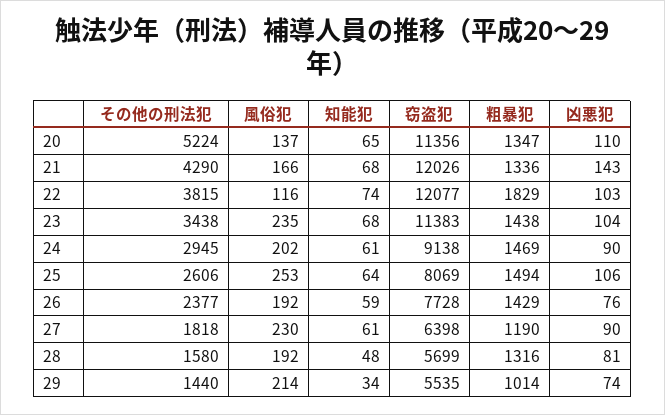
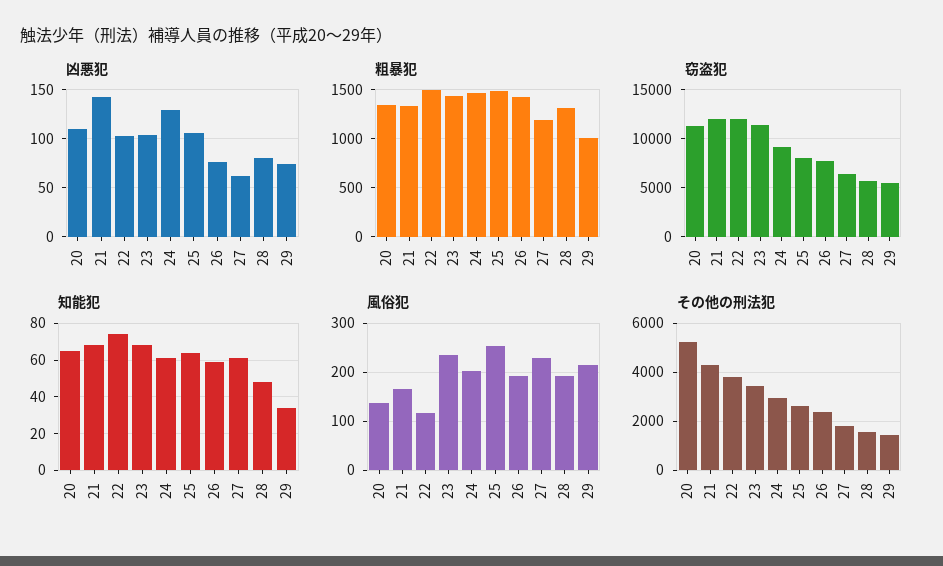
  {
    "その他の刑法犯": {
      "20": 5224,
      "21": 4290,
      "22": 3815,
      "23": 3438,
      "24": 2945,
      "25": 2606,
      "26": 2377,
      "27": 1818,
      "28": 1580,
      "29": 1440
    },
    "風俗犯": {
      "20": 137,
      "21": 166,
      "22": 116,
      "23": 235,
      "24": 202,
      "25": 253,
      "26": 192,
      "27": 230,
      "28": 192,
      "29": 214
    },
    "知能犯": {
      "20": 65,
      "21": 68,
      "22": 74,
      "23": 68,
      "24": 61,
      "25": 64,
      "26": 59,
      "27": 61,
      "28": 48,
      "29": 34
    },
    "窃盗犯": {
      "20": 11356,
      "21": 12026,
      "22": 12077,
      "23": 11383,
      "24": 9138,
      "25": 8069,
      "26": 7728,
      "27": 6398,
      "28": 5699,
      "29": 5535
    },
    "粗暴犯": {
      "20": 1347,
      "21": 1336,
-     "22": 1829,
+     "22": 1500,
      "23": 1438,
      "24": 1469,
      "25": 1494,
      "26": 1429,
      "27": 1190,
      "28": 1316,
      "29": 1014
    },
    "凶悪犯": {
      "20": 110,
      "21": 143,
      "22": 103,
      "23": 104,
-     "24": 90,
+     "24": 130,
      "25": 106,
      "26": 76,
-     "27": 90,
+     "27": 60,
      "28": 81,
      "29": 74
    }
  }

